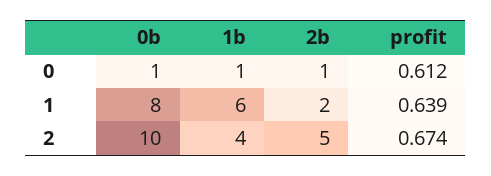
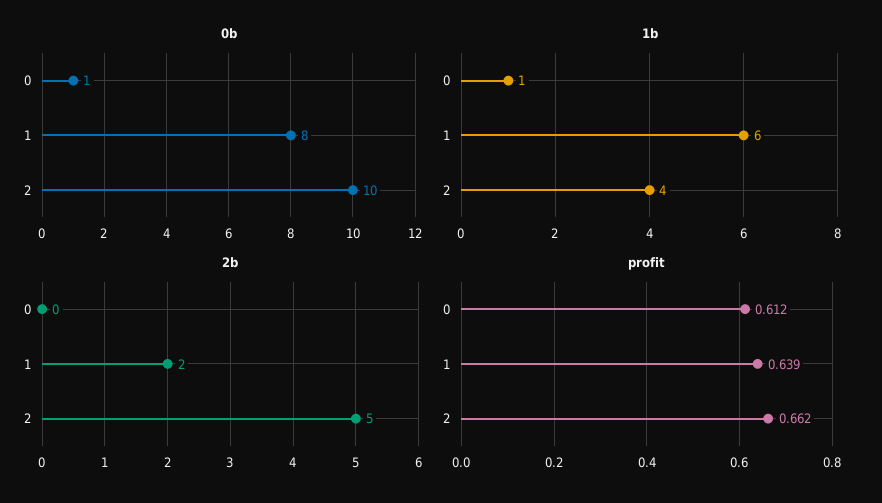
  {
    "0b": {
      "0": 1,
      "1": 8,
      "2": 10
    },
    "1b": {
      "0": 1,
      "1": 6,
      "2": 4
    },
    "2b": {
-     "0": 1,
+     "0": 0,
      "1": 2,
      "2": 5
    },
    "profit": {
      "0": 0.612,
      "1": 0.639,
-     "2": 0.674
+     "2": 0.662
    }
  }

